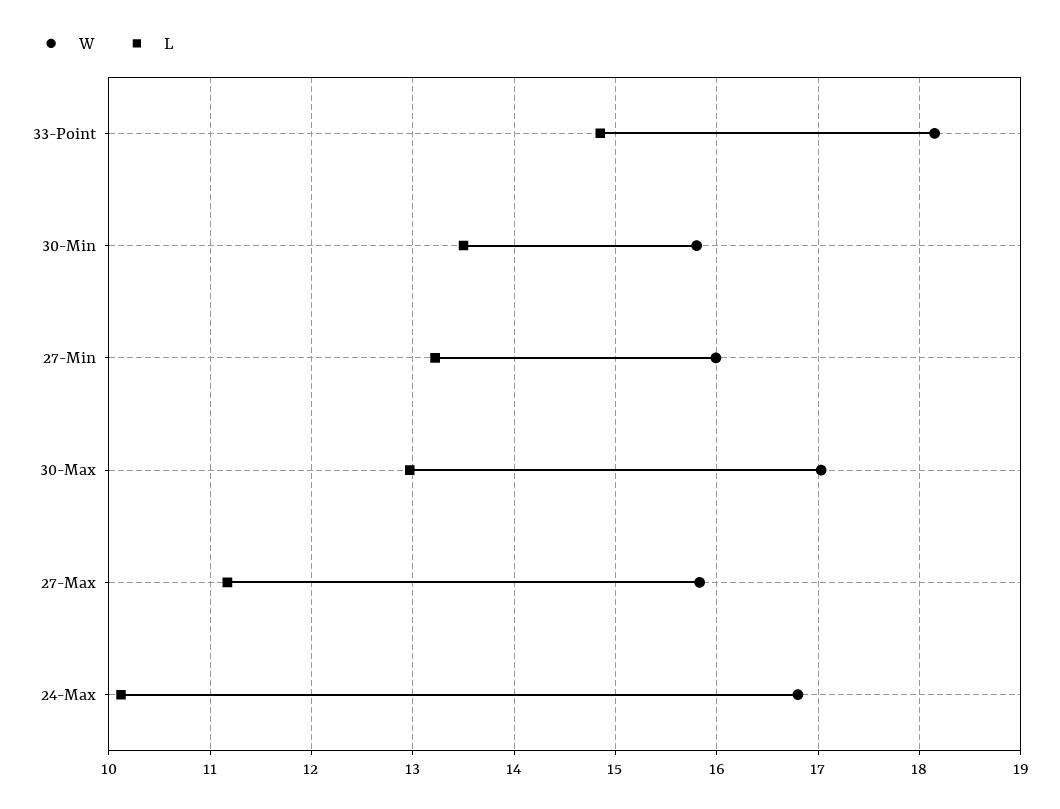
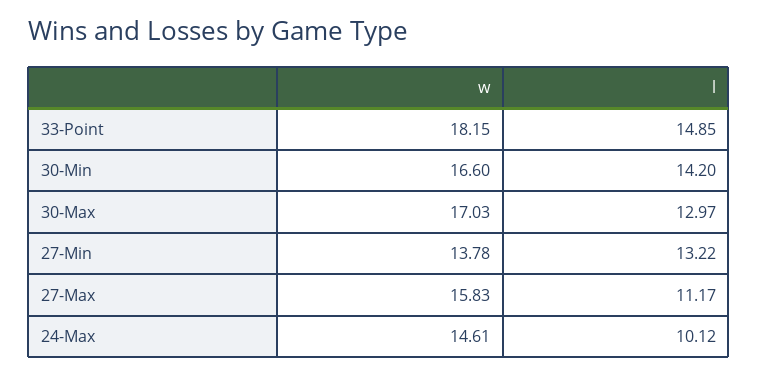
  {
    "W": {
      "33-Point": 18.15,
-     "30-Min": 15.8,
+     "30-Min": 16.6,
-     "27-Min": 16,
+     "27-Min": 13.78,
      "30-Max": 17.03,
      "27-Max": 15.83,
-     "24-Max": 16.8
+     "24-Max": 14.61
    },
    "L": {
      "33-Point": 14.85,
-     "30-Min": 13.5,
+     "30-Min": 14.2,
      "27-Min": 13.22,
      "30-Max": 12.97,
      "27-Max": 11.17,
      "24-Max": 10.12
    }
  }

